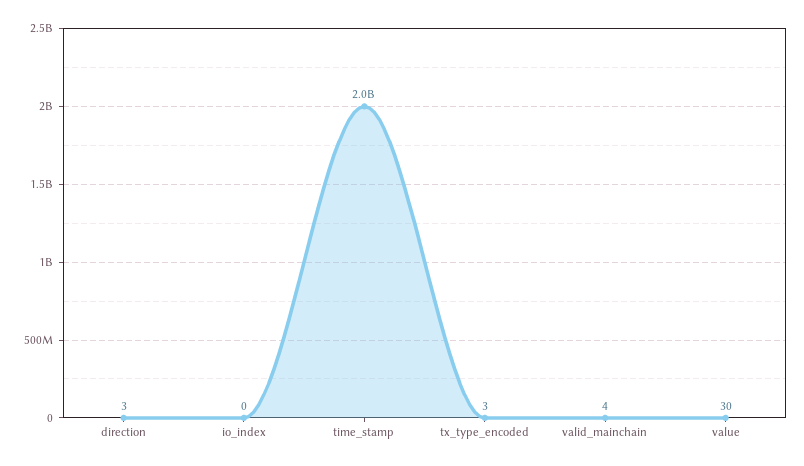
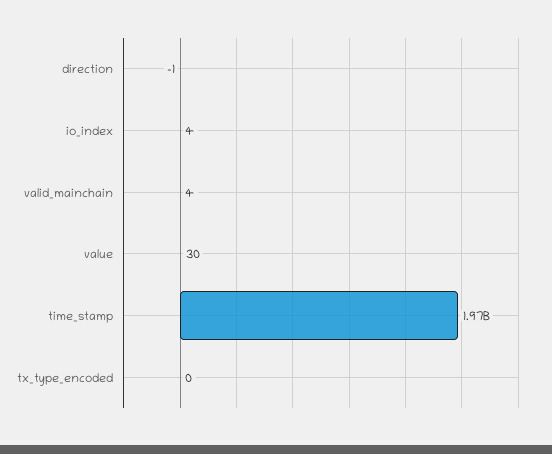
  {
-   "direction": 3,
+   "direction": -1,
-   "io_index": 0,
+   "io_index": 4,
    "time_stamp": 1970000000,
-   "tx_type_encoded": 3,
+   "tx_type_encoded": 0,
    "valid_mainchain": 4,
    "value": 30
  }

